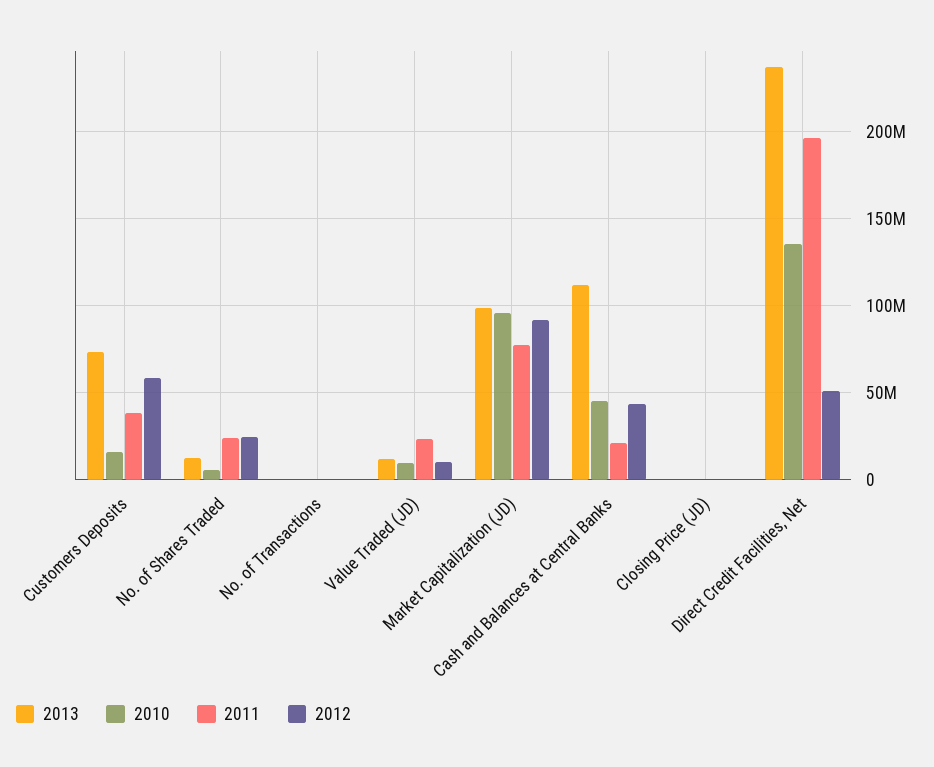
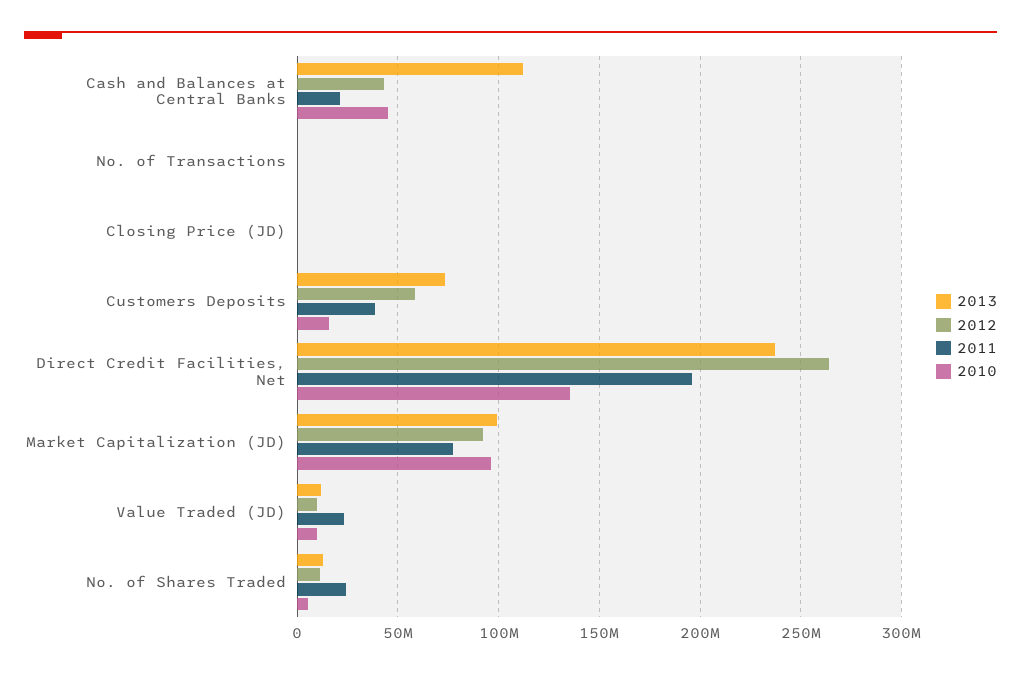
  {
    "2013": {
      "Customers Deposits": 75000000,
      "No. of Shares Traded": 15000000,
      "No. of Transactions": 0,
      "Value Traded (JD)": 10000000,
      "Market Capitalization (JD)": 100000000,
      "Cash and Balances at Central Banks": 110000000,
      "Closing Price (JD)": 0,
      "Direct Credit Facilities, Net": 235000000
    },
    "2010": {
      "Customers Deposits": 15000000,
      "No. of Shares Traded": 5000000,
      "No. of Transactions": 0,
      "Value Traded (JD)": 10000000,
      "Market Capitalization (JD)": 95000000,
      "Cash and Balances at Central Banks": 45000000,
      "Closing Price (JD)": 0,
      "Direct Credit Facilities, Net": 135000000
    },
    "2011": {
      "Customers Deposits": 40000000,
      "No. of Shares Traded": 25000000,
      "No. of Transactions": 0,
      "Value Traded (JD)": 25000000,
      "Market Capitalization (JD)": 75000000,
      "Cash and Balances at Central Banks": 20000000,
      "Closing Price (JD)": 0,
      "Direct Credit Facilities, Net": 195000000
    },
    "2012": {
      "Customers Deposits": 60000000,
-     "No. of Shares Traded": 25000000,
+     "No. of Shares Traded": 10000000,
      "No. of Transactions": 0,
      "Value Traded (JD)": 10000000,
      "Market Capitalization (JD)": 90000000,
      "Cash and Balances at Central Banks": 45000000,
      "Closing Price (JD)": 0,
-     "Direct Credit Facilities, Net": 50000000
+     "Direct Credit Facilities, Net": 265000000
    }
  }

